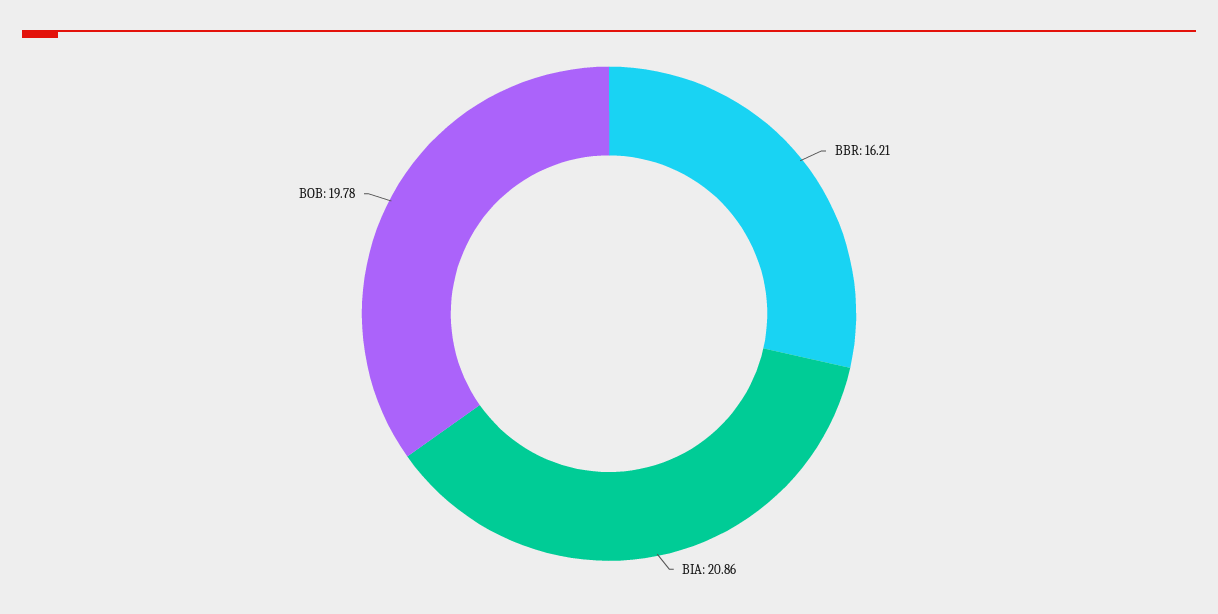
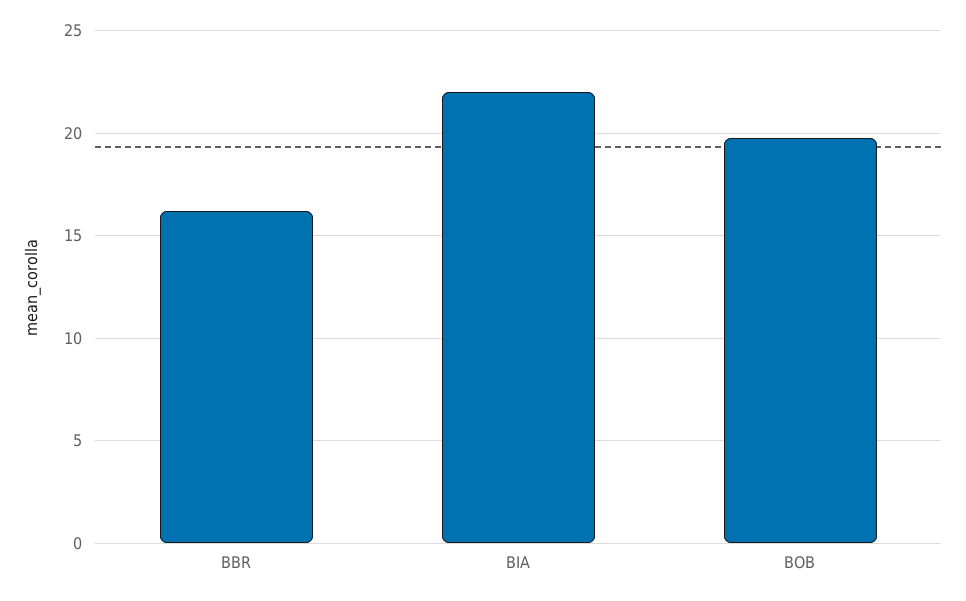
  {
    "BBR": 16.21,
-   "BIA": 20.86,
+   "BIA": 22,
    "BOB": 19.78
  }

